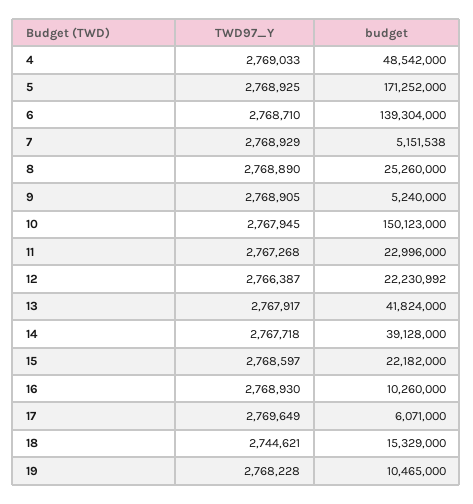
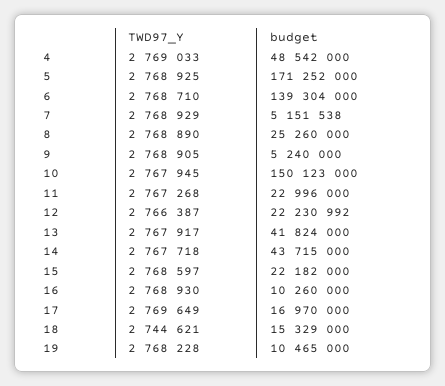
  {
    "TWD97_Y": {
      "4": 2769033,
      "5": 2768925,
      "6": 2768710,
      "7": 2768929,
      "8": 2768890,
      "9": 2768905,
      "10": 2767945,
      "11": 2767268,
      "12": 2766387,
      "13": 2767917,
      "14": 2767718,
      "15": 2768597,
      "16": 2768930,
      "17": 2769649,
      "18": 2744621,
      "19": 2768228
    },
    "budget": {
      "4": 48542000,
      "5": 171252000,
      "6": 139304000,
      "7": 5151538,
      "8": 25260000,
      "9": 5240000,
      "10": 150123000,
      "11": 22996000,
      "12": 22230992,
      "13": 41824000,
-     "14": 39128000,
+     "14": 43715000,
      "15": 22182000,
      "16": 10260000,
-     "17": 6071000,
+     "17": 16970000,
      "18": 15329000,
      "19": 10465000
    }
  }

